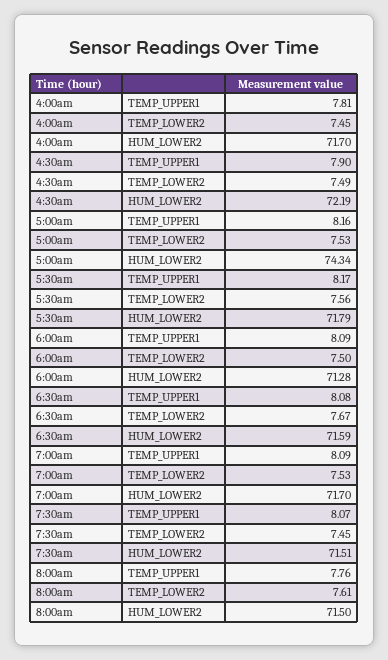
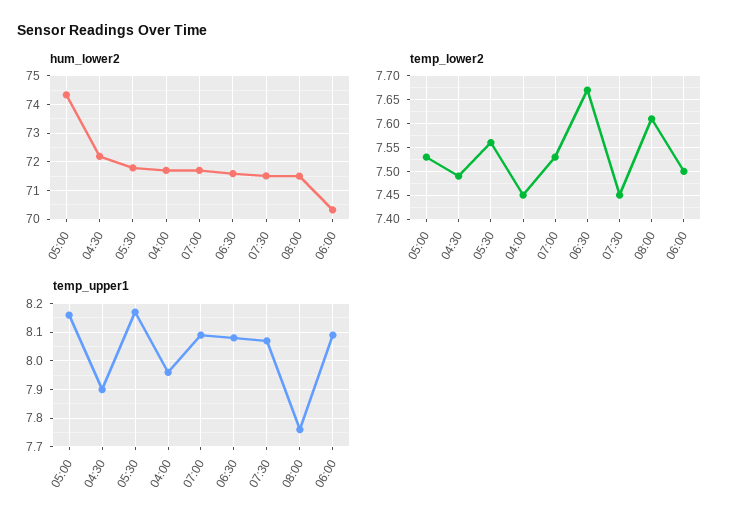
  {
    "TEMP_UPPER1": {
-     "4:00am": 7.81,
+     "4:00am": 7.95,
      "4:30am": 7.9,
      "5:00am": 8.16,
      "5:30am": 8.17,
      "6:00am": 8.09,
      "6:30am": 8.08,
      "7:00am": 8.09,
      "7:30am": 8.07,
      "8:00am": 7.76
    },
    "TEMP_LOWER2": {
      "4:00am": 7.45,
      "4:30am": 7.49,
      "5:00am": 7.53,
      "5:30am": 7.56,
      "6:00am": 7.5,
      "6:30am": 7.67,
      "7:00am": 7.53,
      "7:30am": 7.45,
      "8:00am": 7.61
    },
    "HUM_LOWER2": {
      "4:00am": 71.7,
      "4:30am": 72.19,
      "5:00am": 74.34,
      "5:30am": 71.79,
-     "6:00am": 71.28,
+     "6:00am": 70.25,
      "6:30am": 71.59,
      "7:00am": 71.7,
      "7:30am": 71.51,
      "8:00am": 71.5
    }
  }

